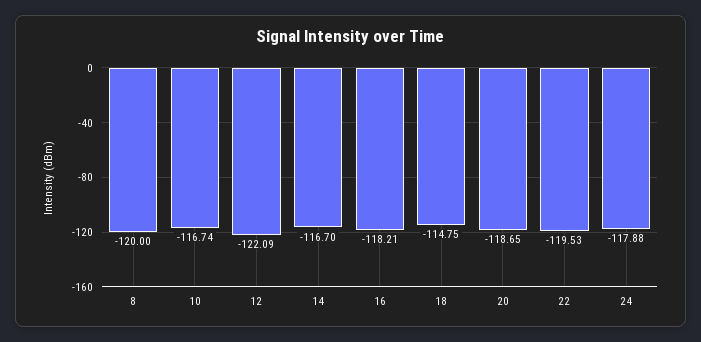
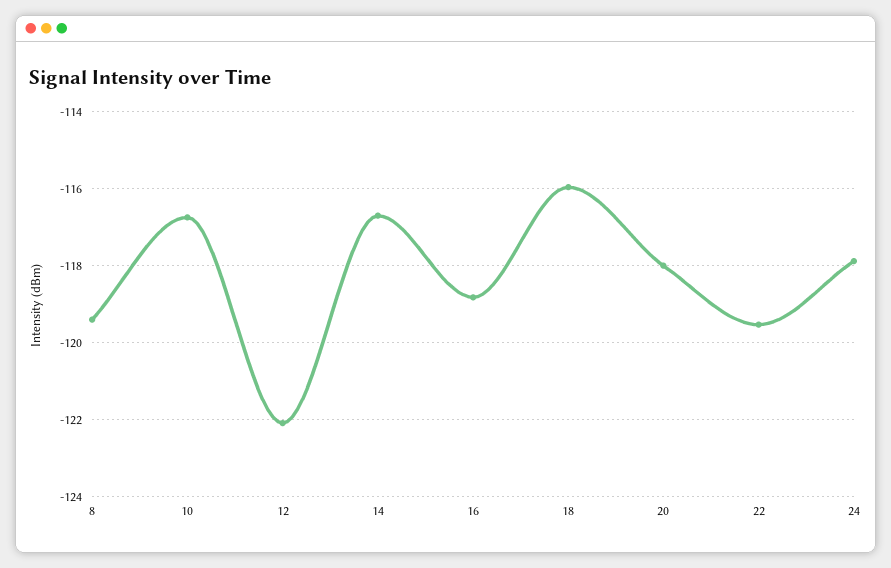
  {
-   "8": -120,
+   "8": -119.4,
    "10": -116.74,
    "12": -122.09,
    "14": -116.7,
-   "16": -118.21,
+   "16": -118.8,
-   "18": -114.75,
+   "18": -116,
-   "20": -118.65,
+   "20": -118,
    "22": -119.53,
    "24": -117.88
  }

